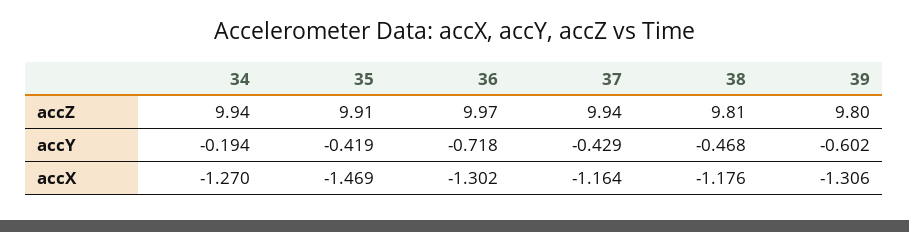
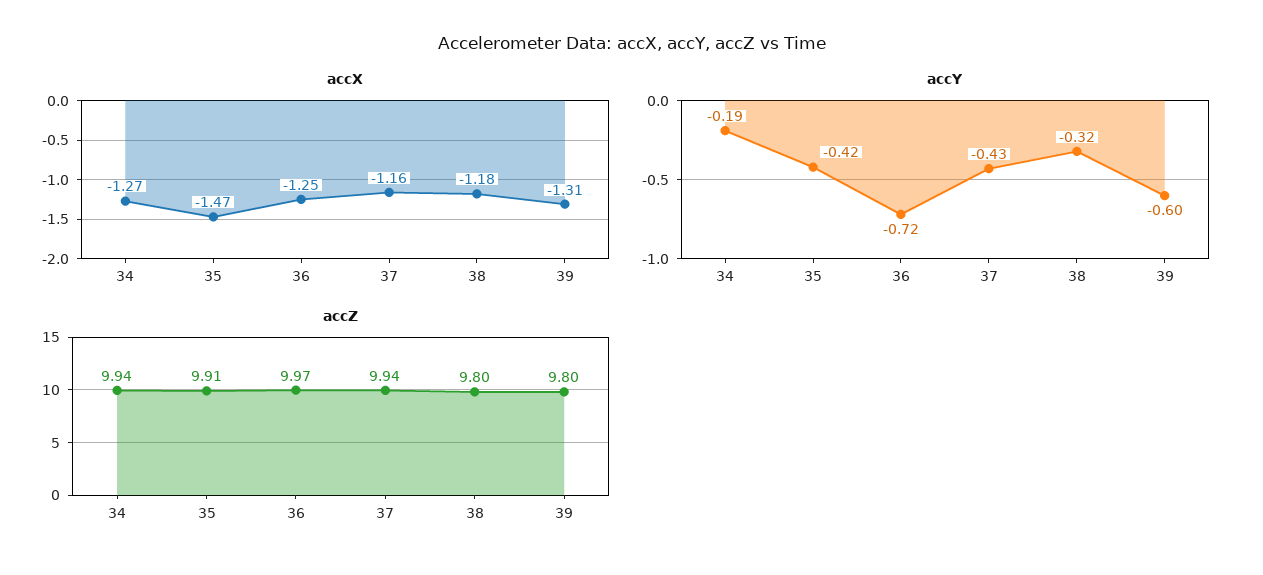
  {
    "accZ": {
      "34": 9.94,
      "35": 9.91,
      "36": 9.97,
      "37": 9.94,
-     "38": 9.81,
+     "38": 9.8,
      "39": 9.8
    },
    "accY": {
      "34": -0.194,
      "35": -0.419,
      "36": -0.718,
      "37": -0.429,
-     "38": -0.468,
+     "38": -0.32,
      "39": -0.602
    },
    "accX": {
      "34": -1.27,
      "35": -1.469,
-     "36": -1.302,
+     "36": -1.25,
      "37": -1.164,
      "38": -1.176,
      "39": -1.306
    }
  }

